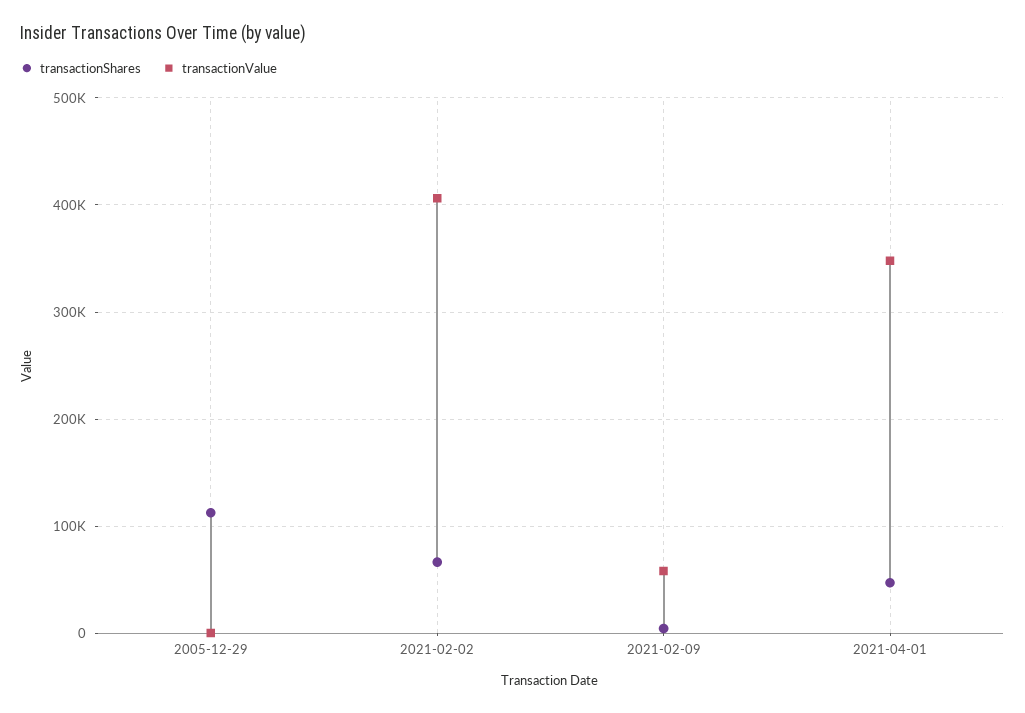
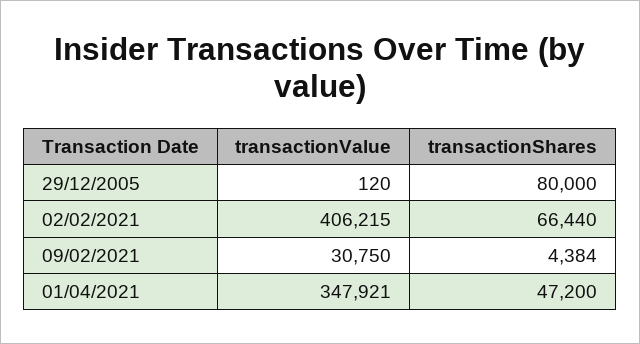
  {
    "transactionShares": {
-     "2005-12-29": 110000,
+     "2005-12-29": 80000,
      "2021-02-02": 66440,
      "2021-02-09": 4384,
      "2021-04-01": 47200
    },
    "transactionValue": {
      "2005-12-29": 120,
      "2021-02-02": 406215,
-     "2021-02-09": 60000,
+     "2021-02-09": 30750,
      "2021-04-01": 347921
    }
  }

